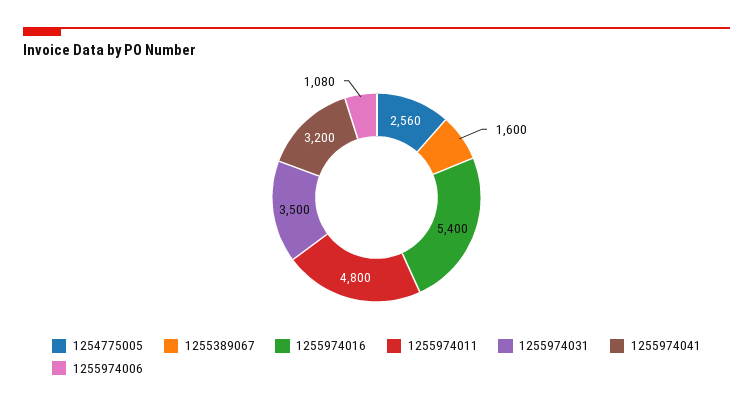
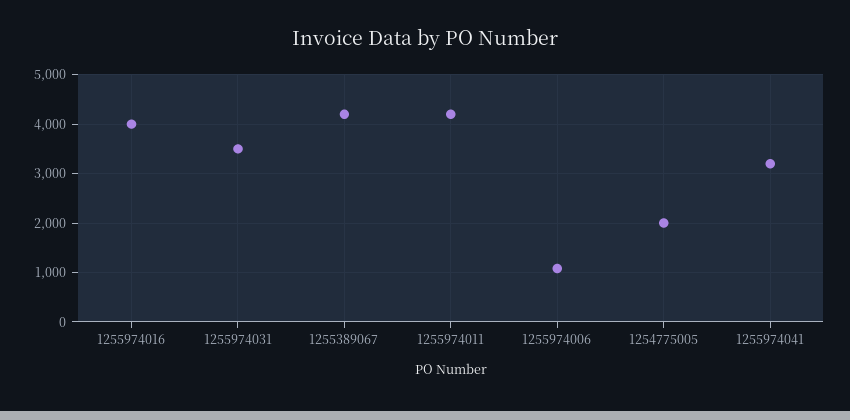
  {
-   "1254775005": 2560,
+   "1254775005": 2000,
-   "1255389067": 1600,
+   "1255389067": 4200,
-   "1255974016": 5400,
+   "1255974016": 4000,
-   "1255974011": 4800,
+   "1255974011": 4200,
    "1255974031": 3500,
    "1255974041": 3200,
    "1255974006": 1080
  }

